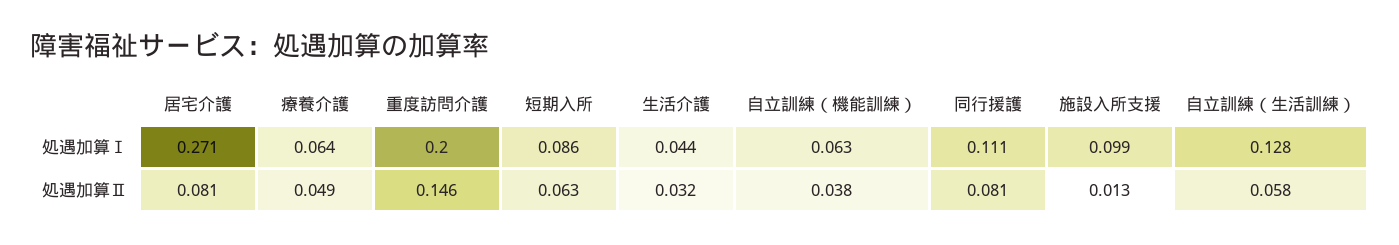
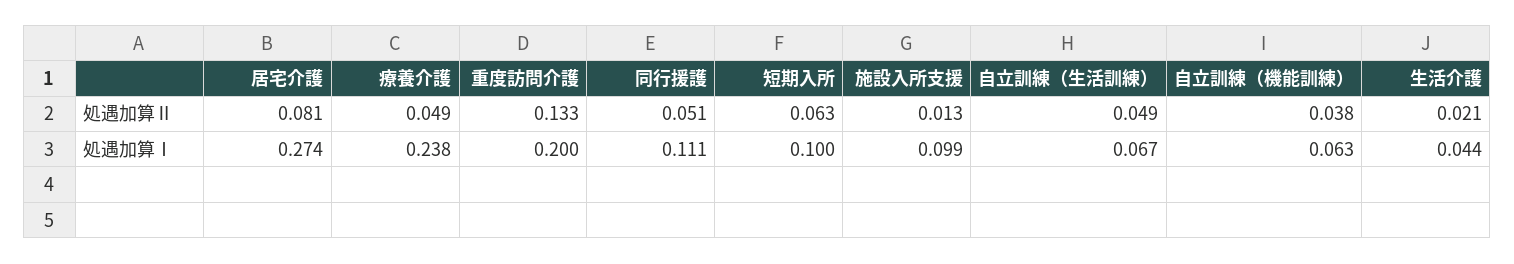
  {
    "居宅介護": {
-     "処遇加算Ⅰ": 0.271,
+     "処遇加算Ⅰ": 0.274,
      "処遇加算Ⅱ": 0.081
    },
    "療養介護": {
-     "処遇加算Ⅰ": 0.064,
+     "処遇加算Ⅰ": 0.238,
      "処遇加算Ⅱ": 0.049
    },
    "重度訪問介護": {
      "処遇加算Ⅰ": 0.2,
-     "処遇加算Ⅱ": 0.146
+     "処遇加算Ⅱ": 0.133
    },
    "短期入所": {
-     "処遇加算Ⅰ": 0.086,
+     "処遇加算Ⅰ": 0.1,
      "処遇加算Ⅱ": 0.063
    },
    "生活介護": {
      "処遇加算Ⅰ": 0.044,
-     "処遇加算Ⅱ": 0.032
+     "処遇加算Ⅱ": 0.021
    },
    "自立訓練（機能訓練）": {
      "処遇加算Ⅰ": 0.063,
      "処遇加算Ⅱ": 0.038
    },
    "同行援護": {
      "処遇加算Ⅰ": 0.111,
-     "処遇加算Ⅱ": 0.081
+     "処遇加算Ⅱ": 0.051
    },
    "施設入所支援": {
      "処遇加算Ⅰ": 0.099,
      "処遇加算Ⅱ": 0.013
    },
    "自立訓練（生活訓練）": {
-     "処遇加算Ⅰ": 0.128,
+     "処遇加算Ⅰ": 0.067,
-     "処遇加算Ⅱ": 0.058
+     "処遇加算Ⅱ": 0.049
    }
  }

